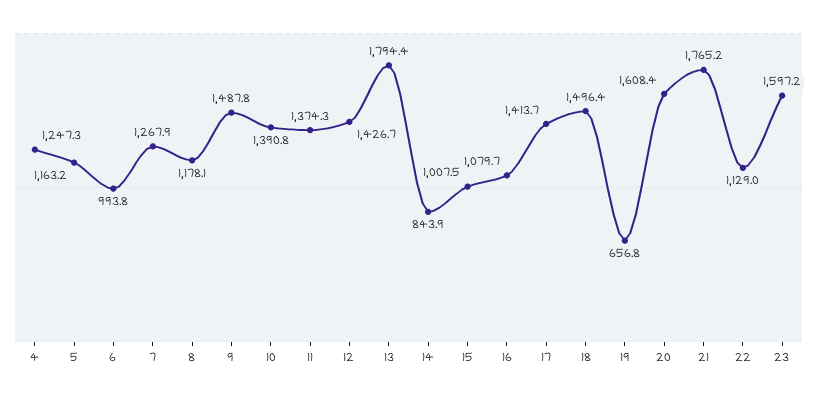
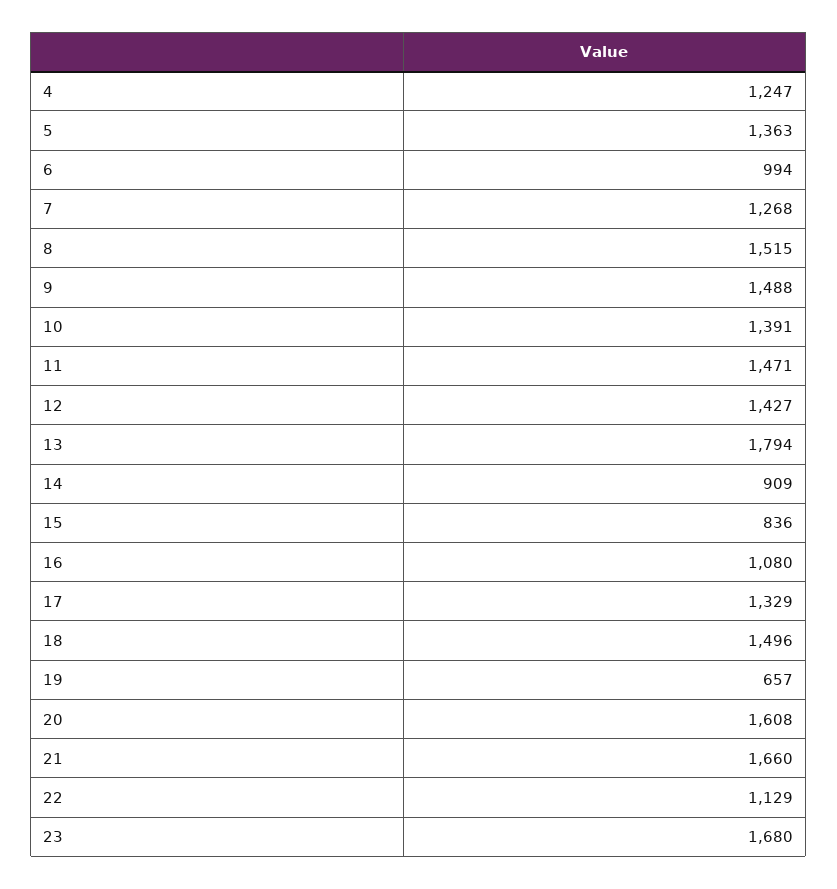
  {
    "4": 1247.3,
-   "5": 1163.2,
+   "5": 1363,
    "6": 993.8,
    "7": 1267.9,
-   "8": 1178.1,
+   "8": 1515,
    "9": 1487.8,
    "10": 1390.8,
-   "11": 1374.3,
+   "11": 1471,
    "12": 1426.7,
    "13": 1794.4,
-   "14": 843.9,
+   "14": 909,
-   "15": 1007.5,
+   "15": 836,
    "16": 1079.7,
-   "17": 1413.7,
+   "17": 1329,
    "18": 1496.4,
    "19": 656.8,
    "20": 1608.4,
-   "21": 1765.2,
+   "21": 1660,
    "22": 1129,
-   "23": 1597.2
+   "23": 1680
  }

